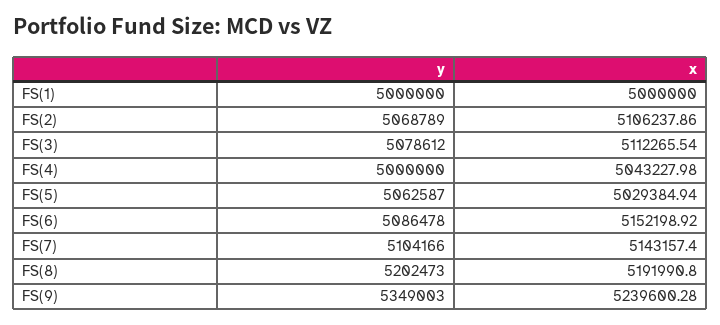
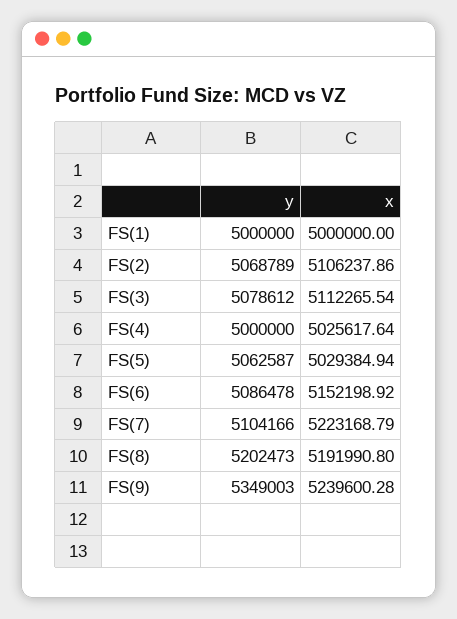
  {
    "y": {
      "FS(1)": 5000000,
      "FS(2)": 5068789,
      "FS(3)": 5078612,
      "FS(4)": 5000000,
      "FS(5)": 5062587,
      "FS(6)": 5086478,
      "FS(7)": 5104166,
      "FS(8)": 5202473,
      "FS(9)": 5349003
    },
    "x": {
      "FS(1)": 5000000,
      "FS(2)": 5106237.86,
      "FS(3)": 5112265.54,
-     "FS(4)": 5043227.98,
+     "FS(4)": 5025617.64,
      "FS(5)": 5029384.94,
      "FS(6)": 5152198.92,
-     "FS(7)": 5143157.4,
+     "FS(7)": 5223168.79,
      "FS(8)": 5191990.8,
      "FS(9)": 5239600.28
    }
  }

